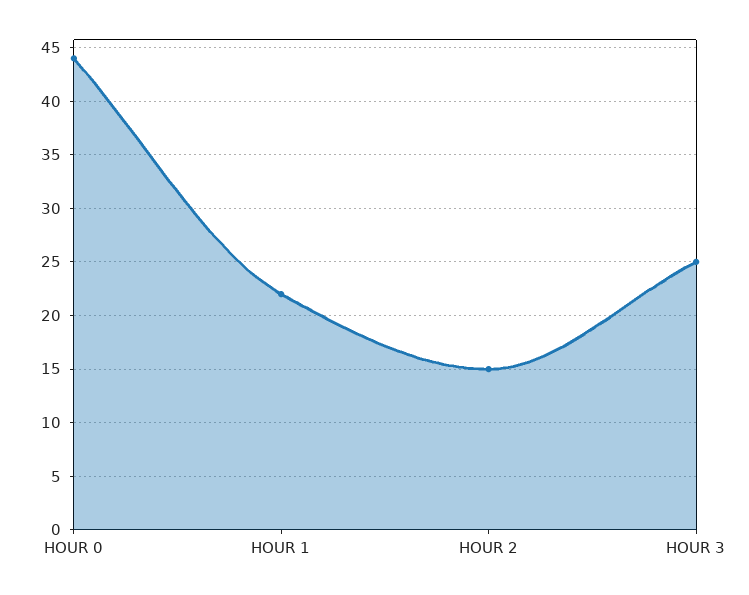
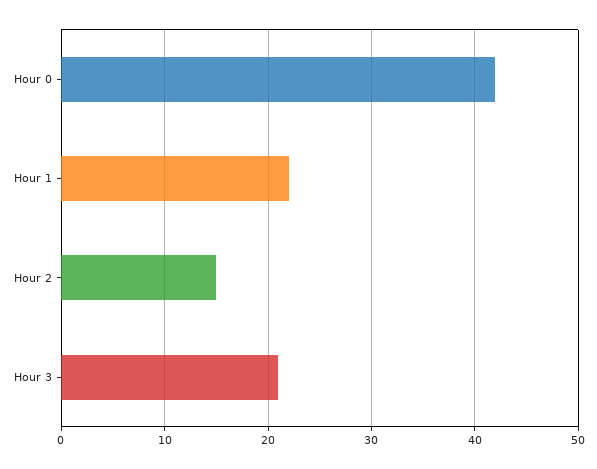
  {
-   "HOUR 0": 44,
+   "HOUR 0": 42,
    "HOUR 1": 22,
    "HOUR 2": 15,
-   "HOUR 3": 25
+   "HOUR 3": 21
  }

